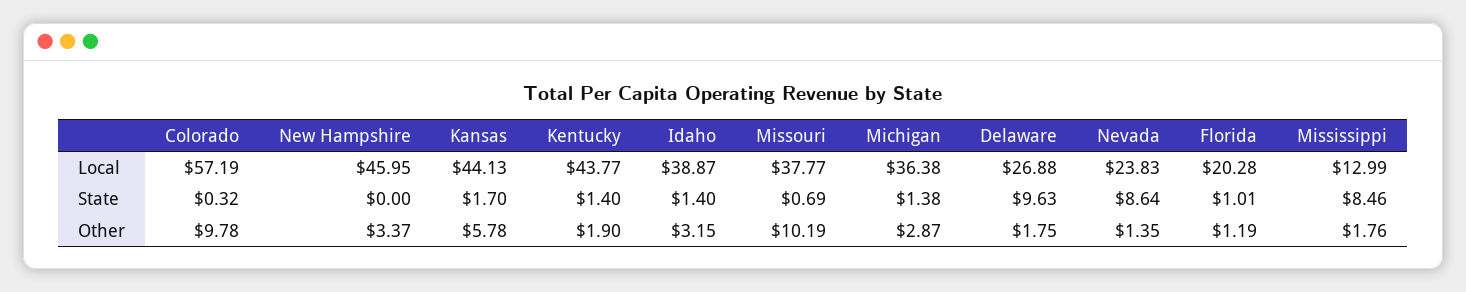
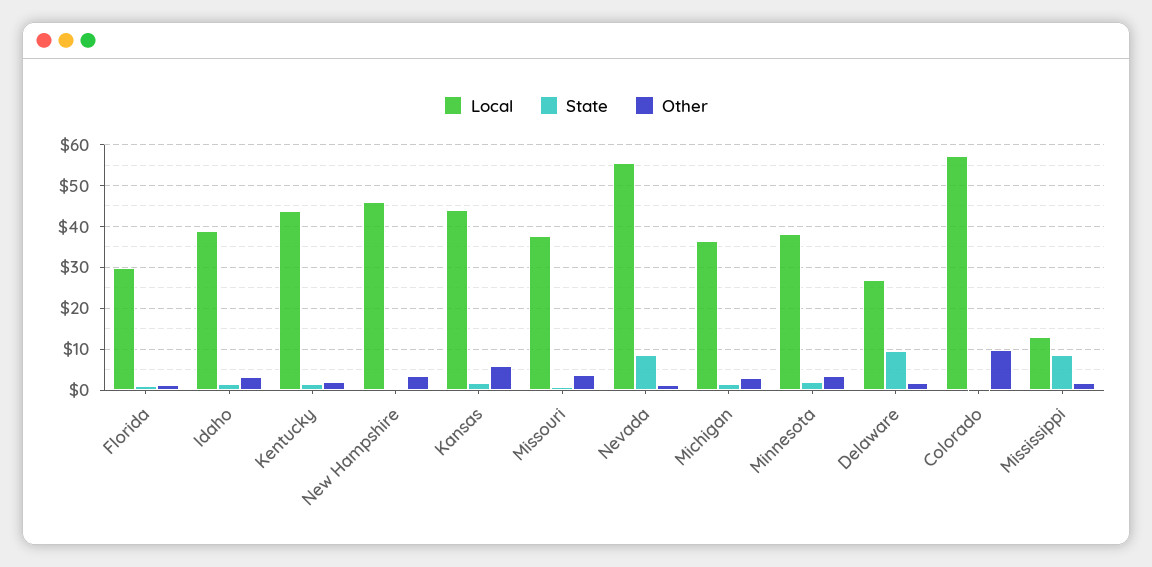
  {
    "Local": {
      "Colorado": 57.19,
      "New Hampshire": 45.95,
      "Kansas": 44.13,
      "Kentucky": 43.77,
      "Idaho": 38.87,
      "Missouri": 37.77,
      "Michigan": 36.38,
      "Delaware": 26.88,
-     "Nevada": 23.83,
+     "Nevada": 56,
-     "Florida": 20.28,
+     "Florida": 30,
-     "Mississippi": 12.99
+     "Mississippi": 12.99,
+     "Minnesota": 38
    },
    "State": {
      "Colorado": 0.32,
      "New Hampshire": 0,
      "Kansas": 1.7,
      "Kentucky": 1.4,
      "Idaho": 1.4,
      "Missouri": 0.69,
      "Michigan": 1.38,
      "Delaware": 9.63,
      "Nevada": 8.64,
      "Florida": 1.01,
-     "Mississippi": 8.46
+     "Mississippi": 8.46,
+     "Minnesota": 2
    },
    "Other": {
      "Colorado": 9.78,
      "New Hampshire": 3.37,
      "Kansas": 5.78,
      "Kentucky": 1.9,
      "Idaho": 3.15,
-     "Missouri": 10.19,
+     "Missouri": 4,
      "Michigan": 2.87,
      "Delaware": 1.75,
      "Nevada": 1.35,
      "Florida": 1.19,
-     "Mississippi": 1.76
+     "Mississippi": 1.76,
+     "Minnesota": 4
    }
  }

